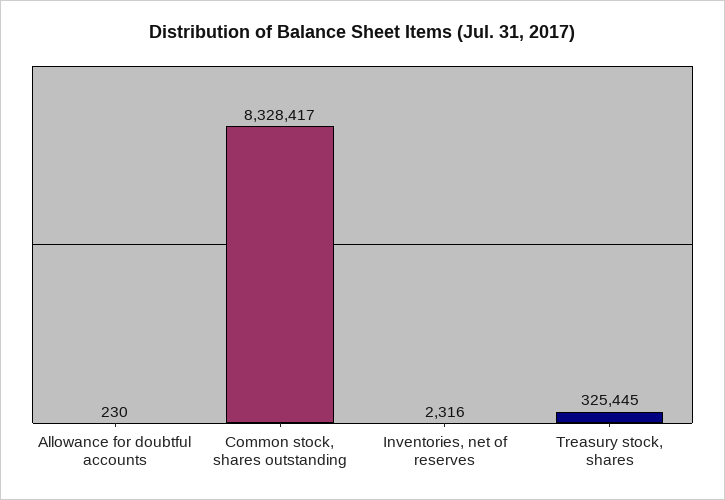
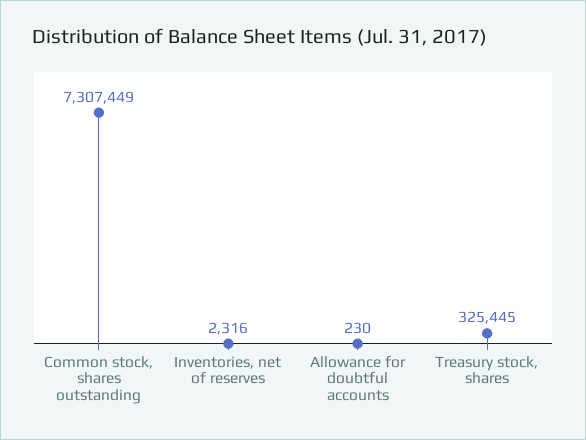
  {
    "Allowance for doubtful accounts": 230,
-   "Common stock, shares outstanding": 8328417,
+   "Common stock, shares outstanding": 7307449,
    "Inventories, net of reserves": 2316,
    "Treasury stock, shares": 325445
  }

